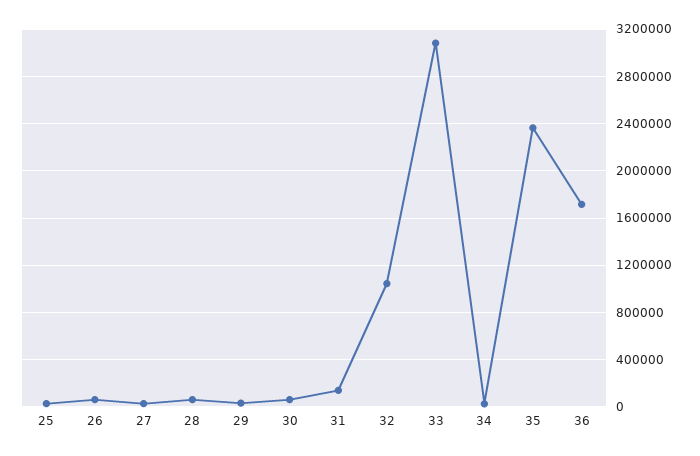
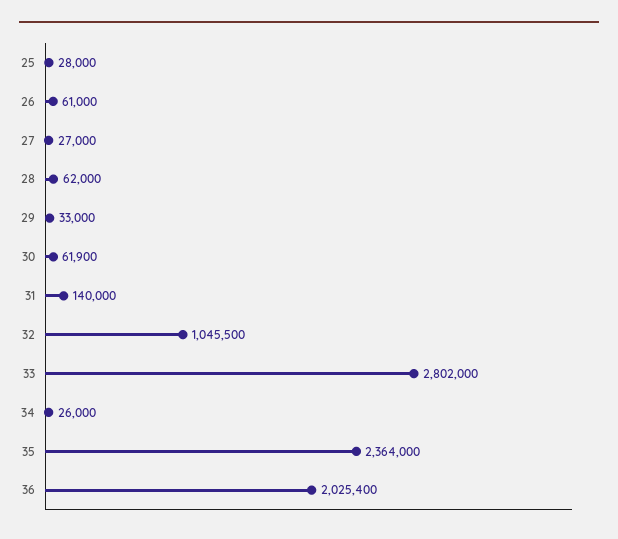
  {
    "25": 28000,
    "26": 61000,
    "27": 27000,
    "28": 62000,
    "29": 33000,
    "30": 61900,
    "31": 140000,
    "32": 1045500,
-   "33": 3100000,
+   "33": 2802000,
    "34": 26000,
    "35": 2364000,
-   "36": 1700000
+   "36": 2025400
  }

